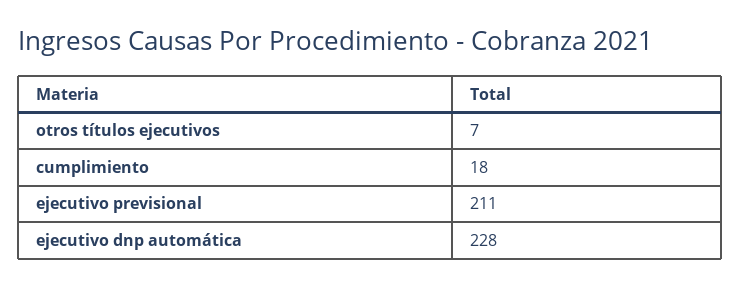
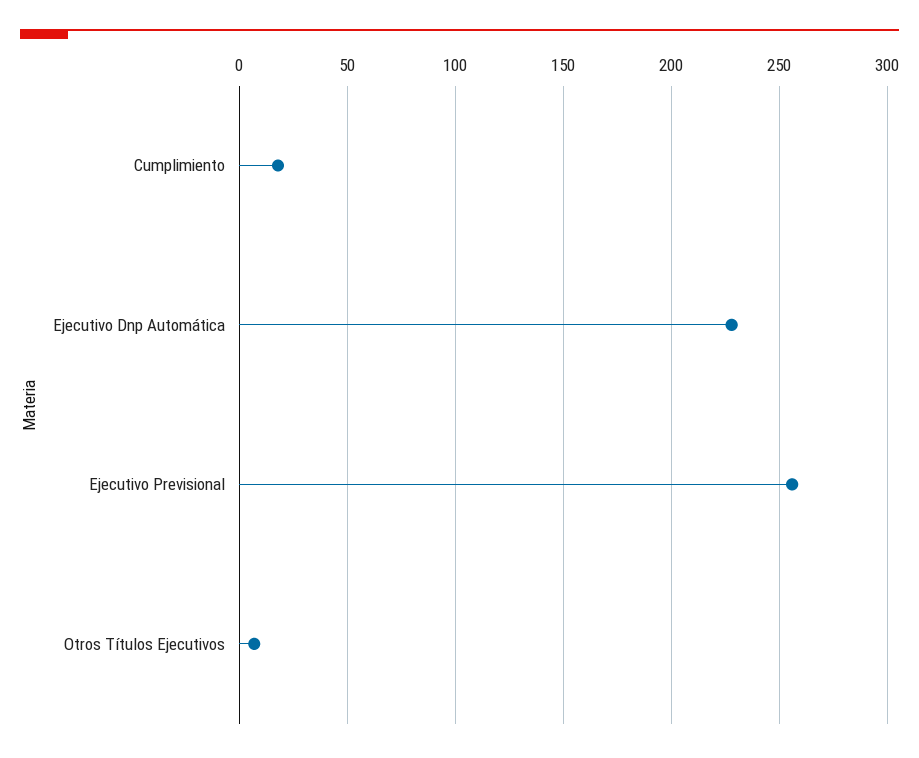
  {
    "otros títulos ejecutivos": 7,
    "cumplimiento": 18,
-   "ejecutivo previsional": 211,
+   "ejecutivo previsional": 255,
    "ejecutivo dnp automática": 228
  }

